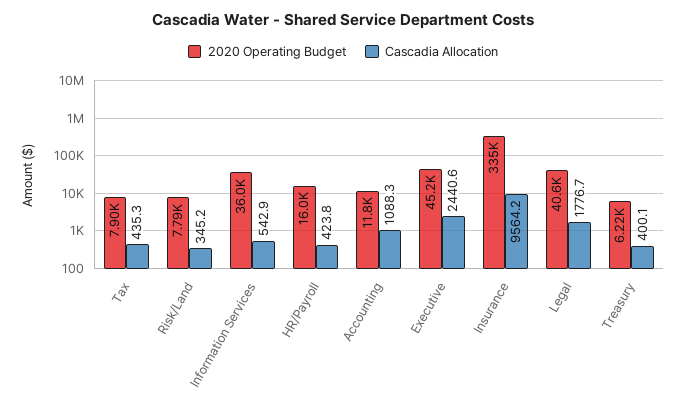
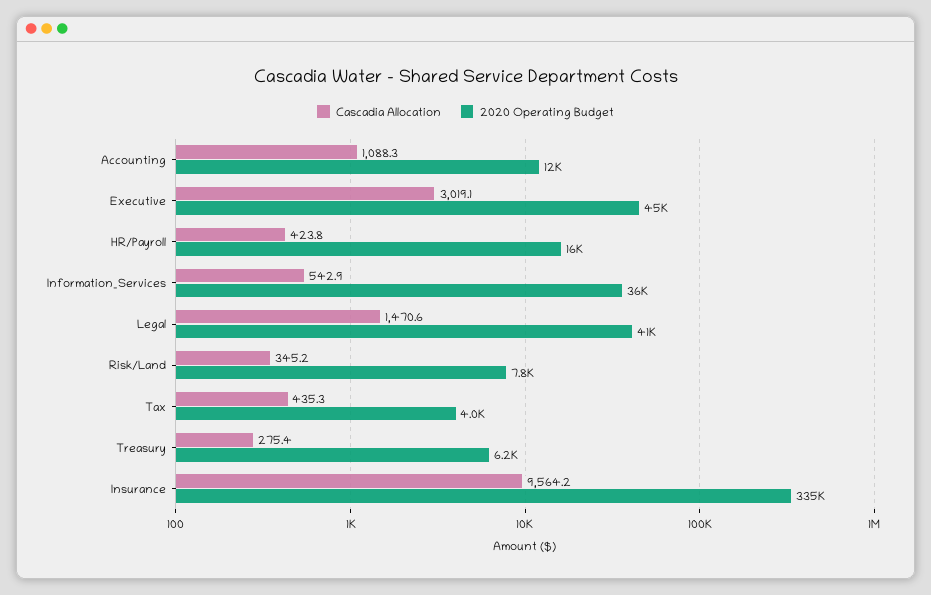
  {
    "2020 Operating Budget": {
-     "Tax": 7900,
+     "Tax": 4000,
      "Risk/Land": 7790,
      "Information Services": 36000,
      "HR/Payroll": 16000,
      "Accounting": 11800,
      "Executive": 45200,
      "Insurance": 335000,
      "Legal": 40600,
      "Treasury": 6220
    },
    "Cascadia Allocation": {
      "Tax": 435.3,
      "Risk/Land": 345.2,
      "Information Services": 542.9,
      "HR/Payroll": 423.8,
      "Accounting": 1088.3,
-     "Executive": 2440.6,
+     "Executive": 3019.1,
      "Insurance": 9564.2,
-     "Legal": 1776.7,
+     "Legal": 1470.6,
-     "Treasury": 400.1
+     "Treasury": 275.4
    }
  }

